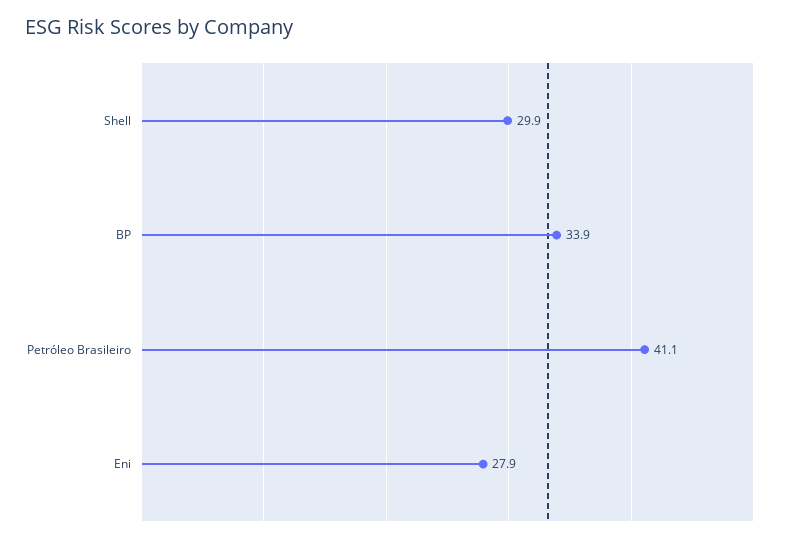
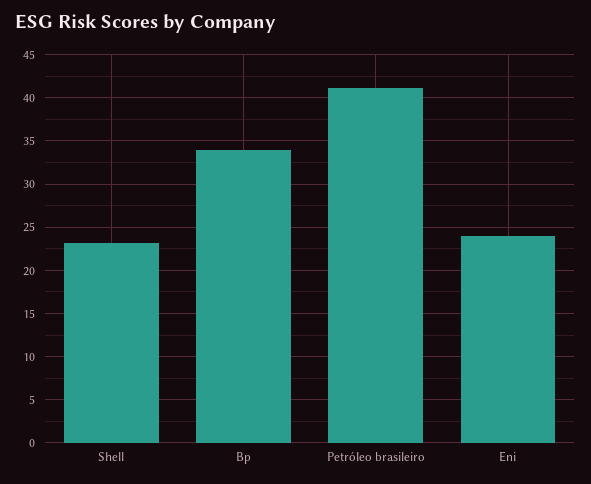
  {
-   "Shell": 29.9,
+   "Shell": 23,
    "BP": 33.9,
    "Petróleo Brasileiro": 41.1,
-   "Eni": 27.9
+   "Eni": 24
  }

